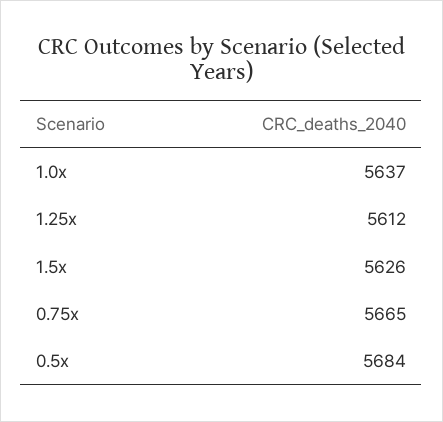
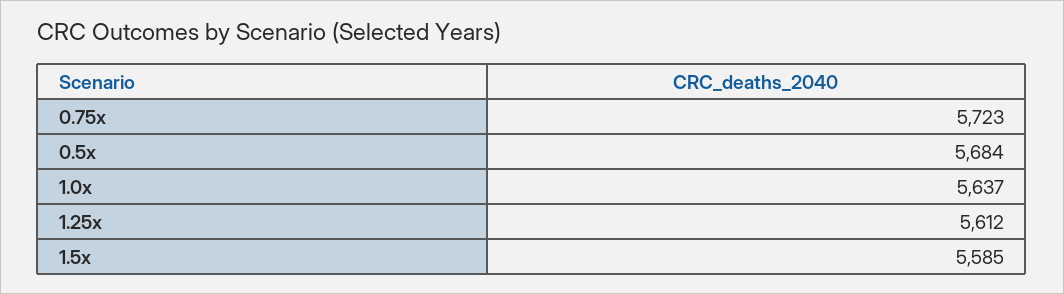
  {
    "1.0x": 5637,
    "1.25x": 5612,
-   "1.5x": 5626,
+   "1.5x": 5585,
-   "0.75x": 5665,
+   "0.75x": 5723,
    "0.5x": 5684
  }

